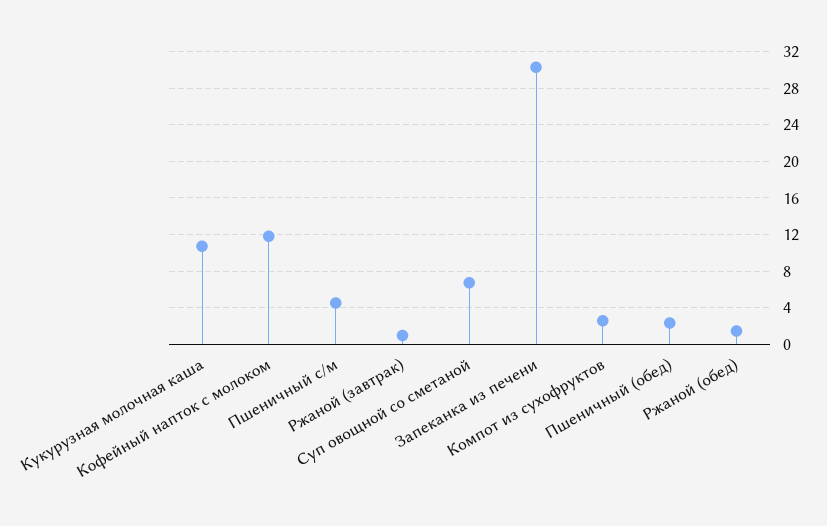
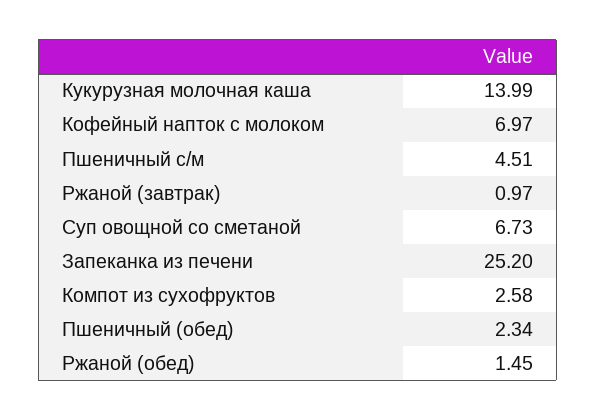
  {
-   "Кукурузная молочная каша": 11,
+   "Кукурузная молочная каша": 13.99,
-   "Кофейный напток с молоком": 12,
+   "Кофейный напток с молоком": 6.97,
    "Пшеничный с/м": 4.51,
    "Ржаной (завтрак)": 0.97,
    "Суп овощной со сметаной": 6.73,
-   "Запеканка из печени": 30,
+   "Запеканка из печени": 25.2,
    "Компот из сухофруктов": 2.58,
    "Пшеничный (обед)": 2.34,
    "Ржаной (обед)": 1.45
  }

